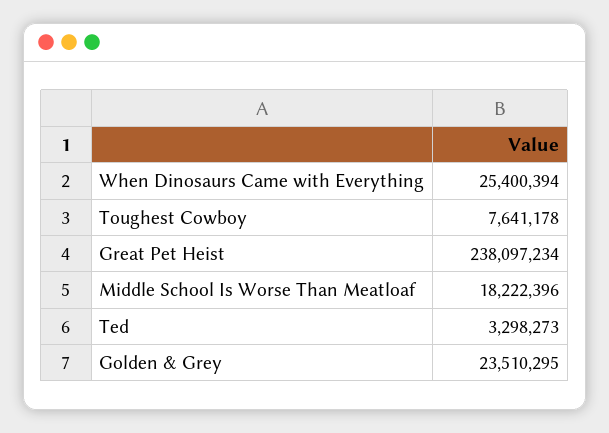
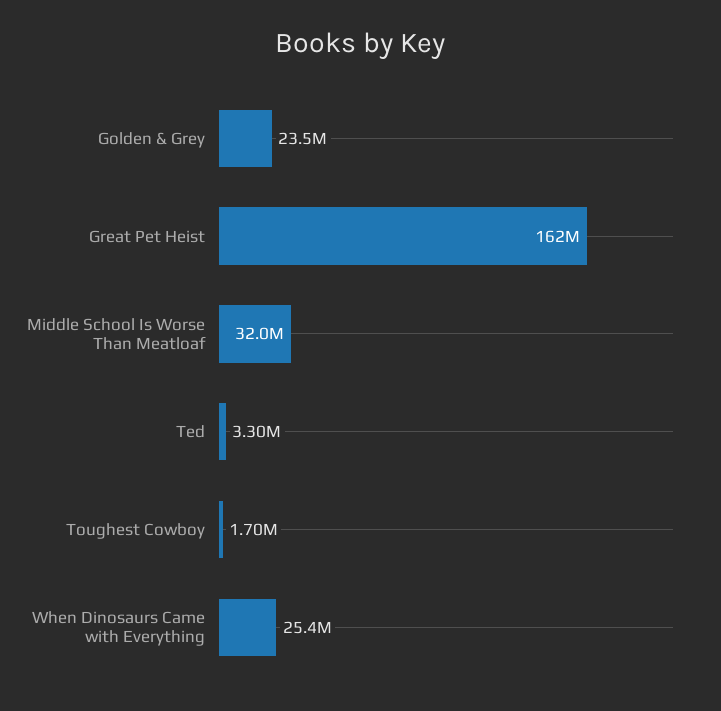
  {
    "When Dinosaurs Came with Everything": 25400394,
-   "Toughest Cowboy": 7641178,
+   "Toughest Cowboy": 1700000,
-   "Great Pet Heist": 238097234,
+   "Great Pet Heist": 162000000,
-   "Middle School Is Worse Than Meatloaf": 18222396,
+   "Middle School Is Worse Than Meatloaf": 32000000,
    "Ted": 3298273,
    "Golden & Grey": 23510295
  }

